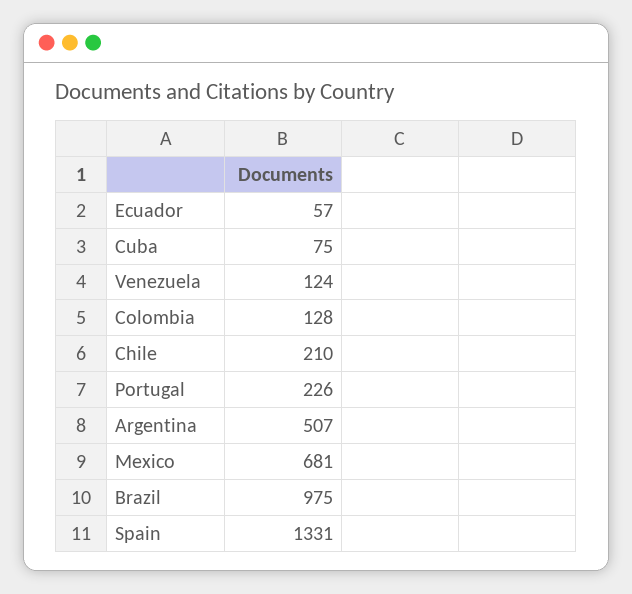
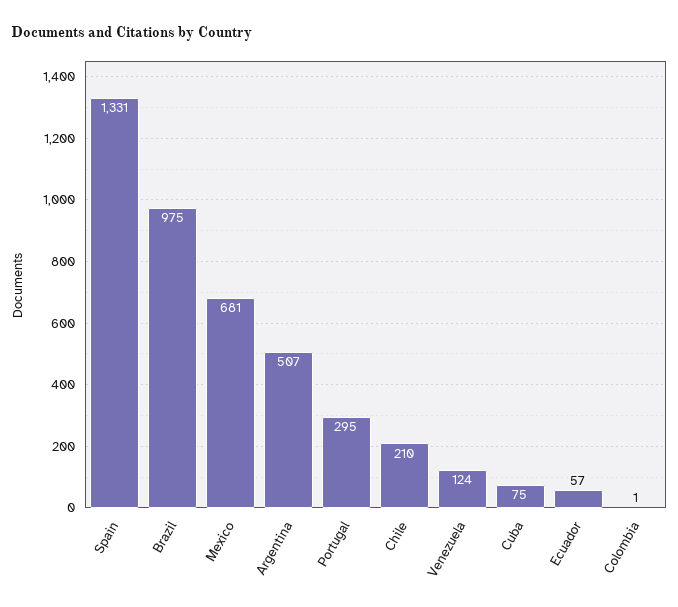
  {
    "Ecuador": 57,
    "Cuba": 75,
    "Venezuela": 124,
-   "Colombia": 128,
+   "Colombia": 1,
    "Chile": 210,
-   "Portugal": 226,
+   "Portugal": 295,
    "Argentina": 507,
    "Mexico": 681,
    "Brazil": 975,
    "Spain": 1331
  }

